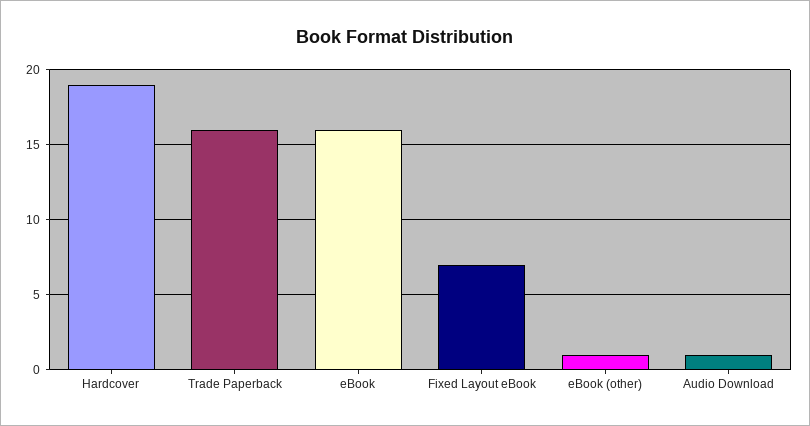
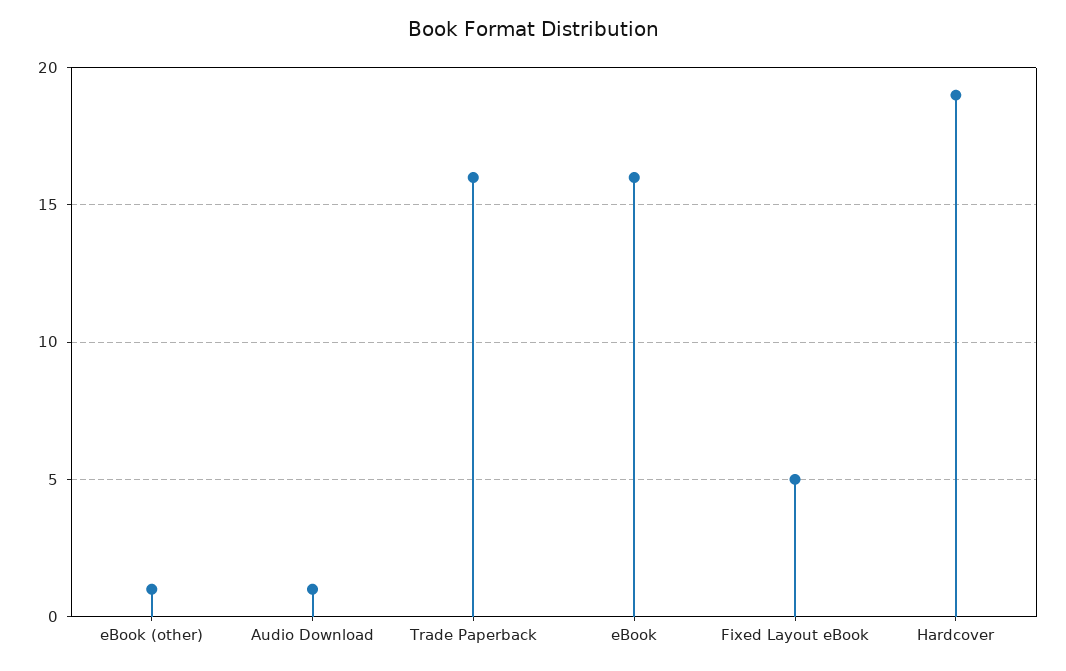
  {
    "Hardcover": 19,
    "Trade Paperback": 16,
    "eBook": 16,
-   "Fixed Layout eBook": 7,
+   "Fixed Layout eBook": 5,
    "eBook (other)": 1,
    "Audio Download": 1
  }

